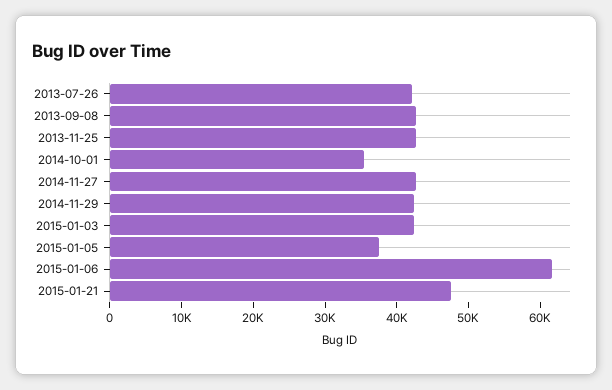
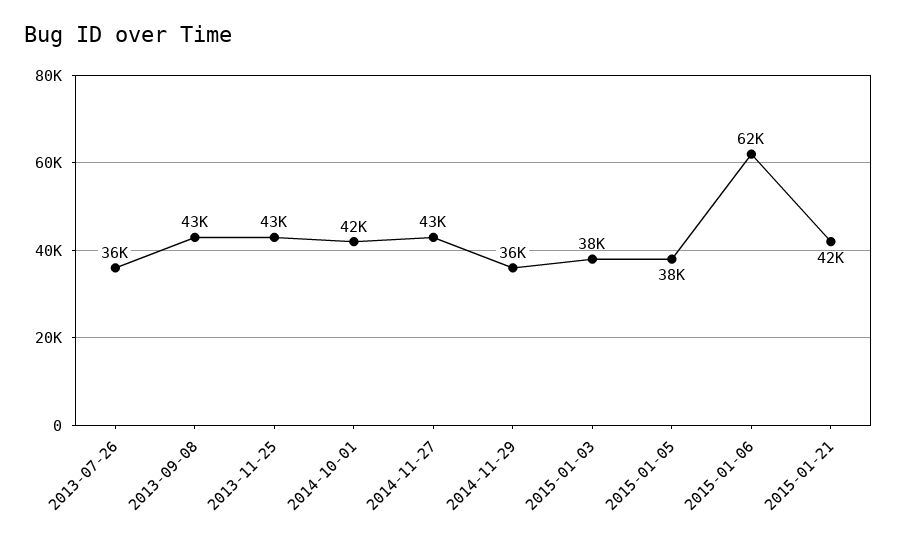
  {
-   "2013-07-26": 42000,
+   "2013-07-26": 36000,
    "2013-09-08": 43000,
    "2013-11-25": 43000,
-   "2014-10-01": 36000,
+   "2014-10-01": 42000,
    "2014-11-27": 43000,
-   "2014-11-29": 42000,
+   "2014-11-29": 36000,
-   "2015-01-03": 42000,
+   "2015-01-03": 38000,
    "2015-01-05": 38000,
    "2015-01-06": 62000,
-   "2015-01-21": 48000
+   "2015-01-21": 42000
  }

